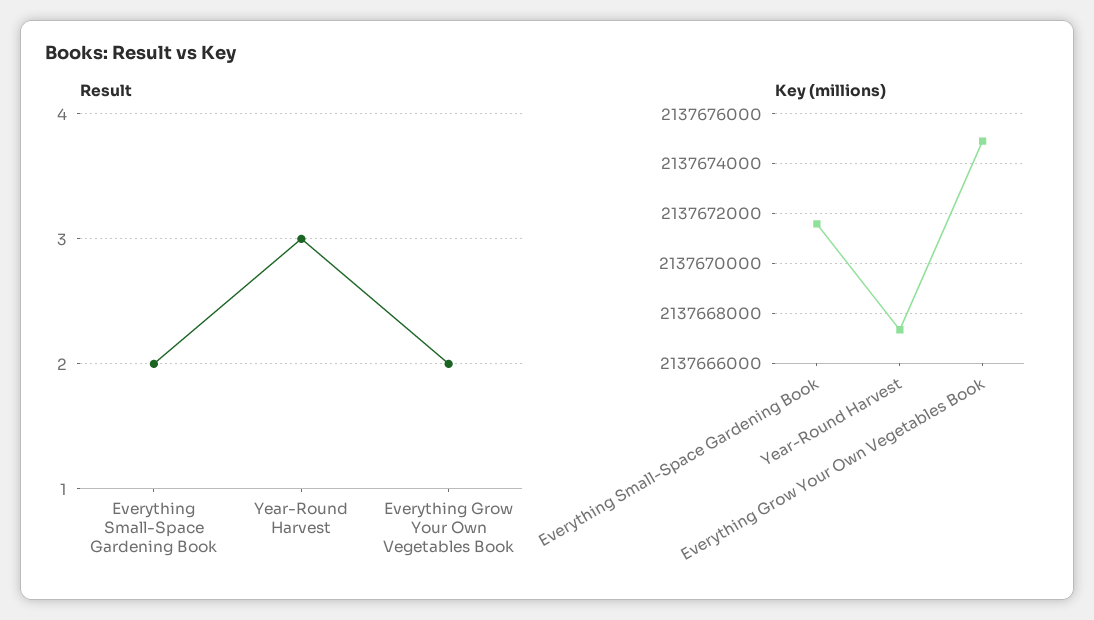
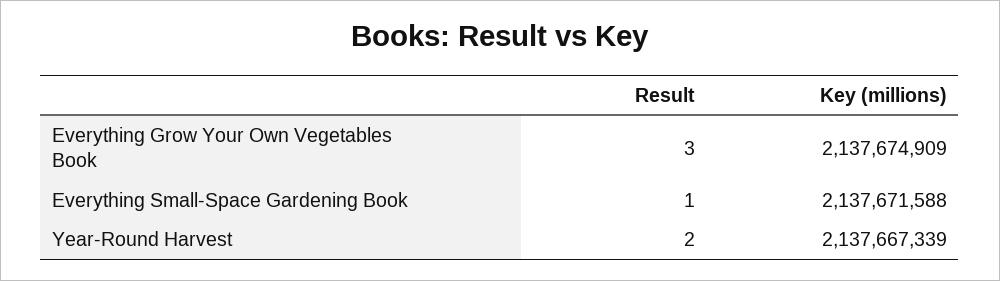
  {
    "Result": {
-     "Everything Small-Space Gardening Book": 2,
+     "Everything Small-Space Gardening Book": 1,
-     "Year-Round Harvest": 3,
+     "Year-Round Harvest": 2,
-     "Everything Grow Your Own Vegetables Book": 2
+     "Everything Grow Your Own Vegetables Book": 3
    },
    "Key (millions)": {
      "Everything Small-Space Gardening Book": 2137671588,
      "Year-Round Harvest": 2137667339,
      "Everything Grow Your Own Vegetables Book": 2137674909
    }
  }

